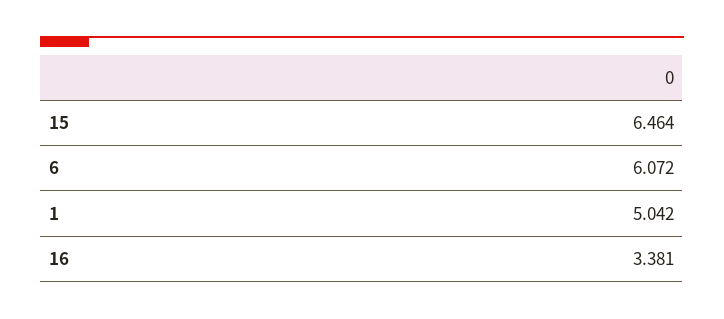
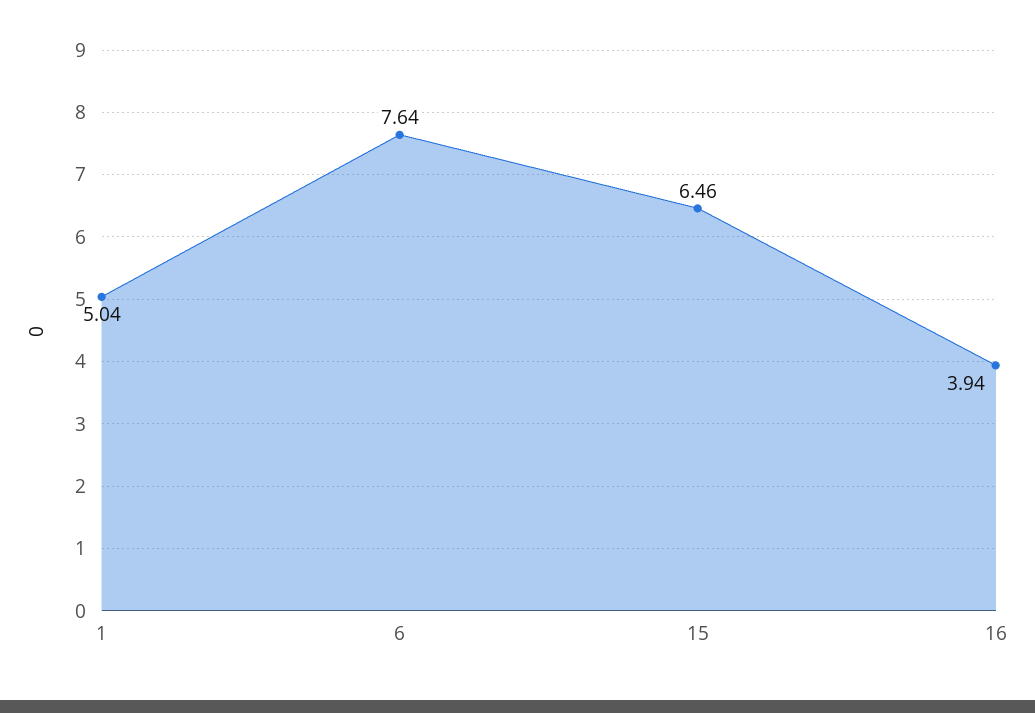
  {
    "15": 6.464,
-   "6": 6.072,
+   "6": 7.64,
    "1": 5.042,
-   "16": 3.381
+   "16": 3.94
  }

